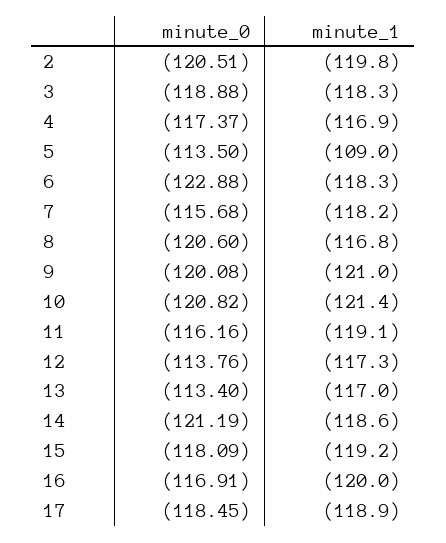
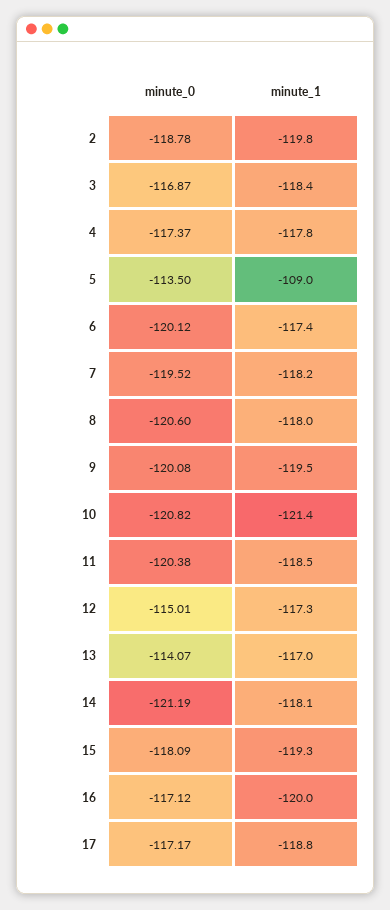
  {
    "minute_0": {
-     "2": -120.51,
+     "2": -118.78,
-     "3": -118.88,
+     "3": -116.87,
      "4": -117.37,
      "5": -113.5,
-     "6": -122.88,
+     "6": -120.12,
-     "7": -115.68,
+     "7": -119.52,
      "8": -120.6,
      "9": -120.08,
      "10": -120.82,
-     "11": -116.16,
+     "11": -120.38,
-     "12": -113.76,
+     "12": -115.01,
-     "13": -113.4,
+     "13": -114.07,
      "14": -121.19,
      "15": -118.09,
-     "16": -116.91,
+     "16": -117.12,
-     "17": -118.45
+     "17": -117.17
    },
    "minute_1": {
      "2": -119.8,
-     "3": -118.3,
+     "3": -118.4,
-     "4": -116.9,
+     "4": -117.8,
      "5": -109,
-     "6": -118.3,
+     "6": -117.4,
      "7": -118.2,
-     "8": -116.8,
+     "8": -118,
-     "9": -121,
+     "9": -119.5,
      "10": -121.4,
-     "11": -119.1,
+     "11": -118.5,
      "12": -117.3,
      "13": -117,
-     "14": -118.6,
+     "14": -118.1,
-     "15": -119.2,
+     "15": -119.3,
      "16": -120,
-     "17": -118.9
+     "17": -118.8
    }
  }

